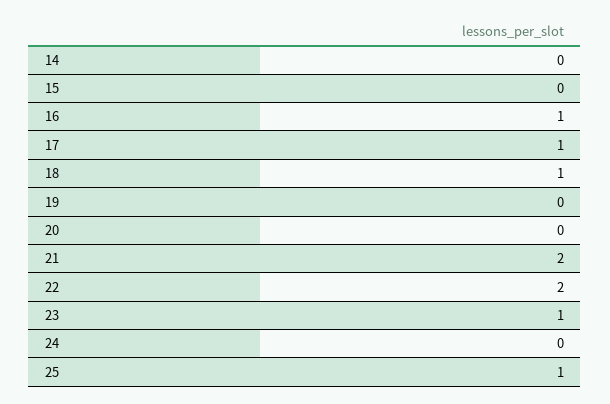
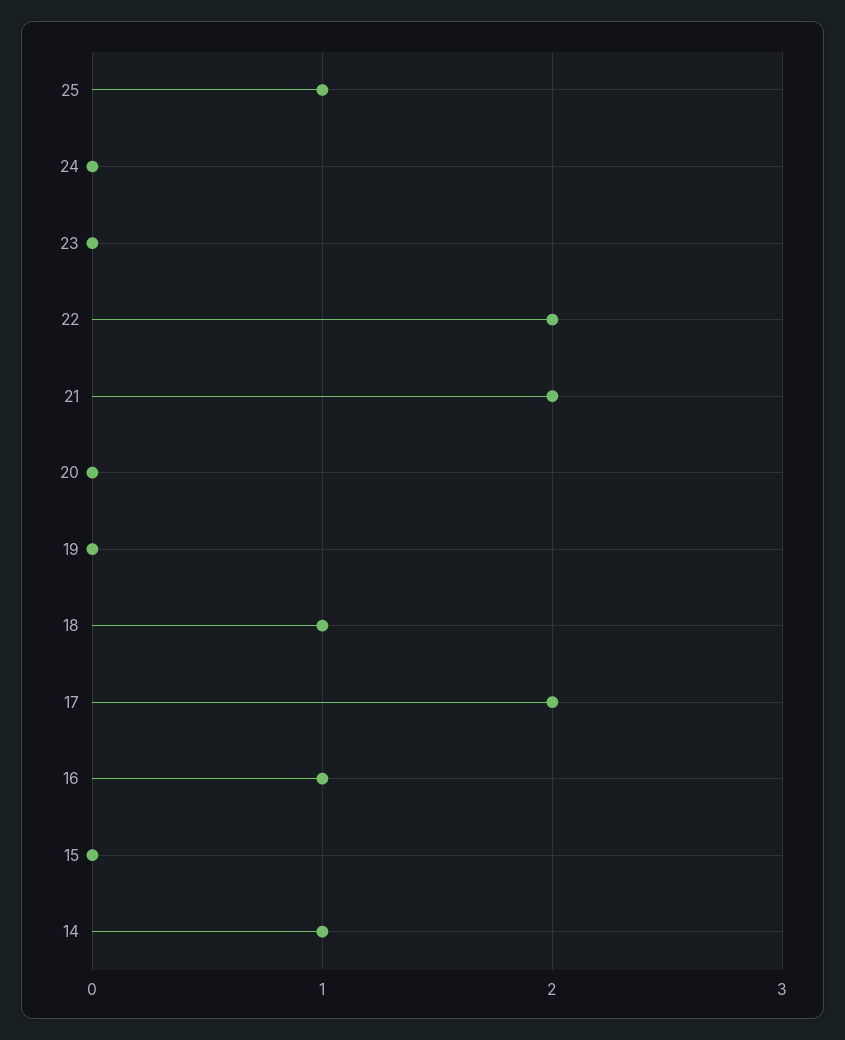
  {
-   "14": 0,
+   "14": 1,
    "15": 0,
    "16": 1,
-   "17": 1,
+   "17": 2,
    "18": 1,
    "19": 0,
    "20": 0,
    "21": 2,
    "22": 2,
-   "23": 1,
+   "23": 0,
    "24": 0,
    "25": 1
  }

